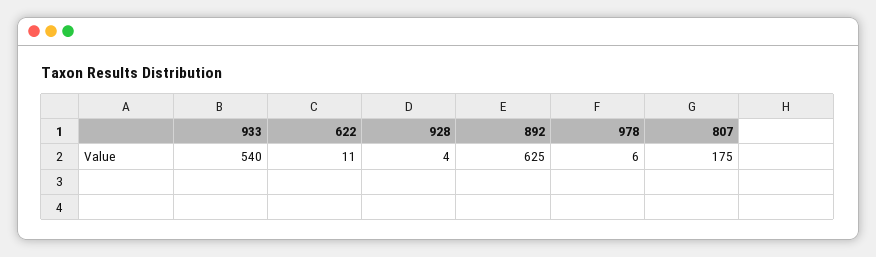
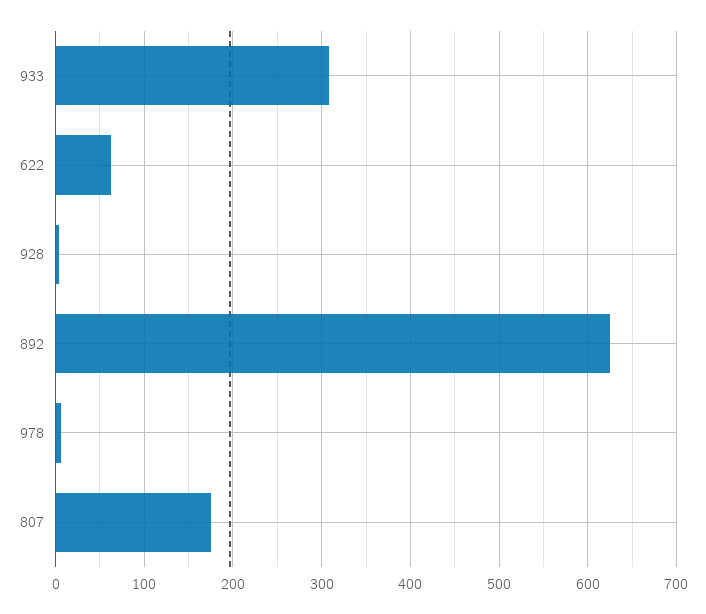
  {
-   "933": 540,
+   "933": 310,
-   "622": 11,
+   "622": 60,
    "928": 4,
    "892": 625,
    "978": 6,
    "807": 175
  }

